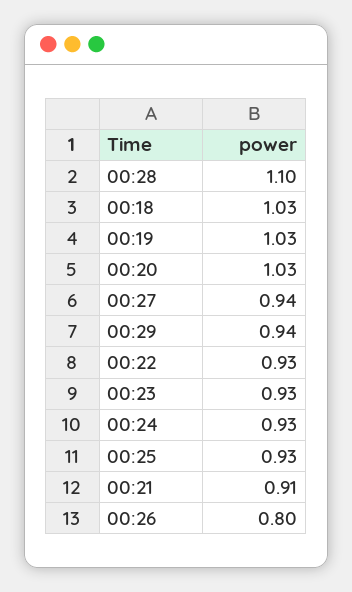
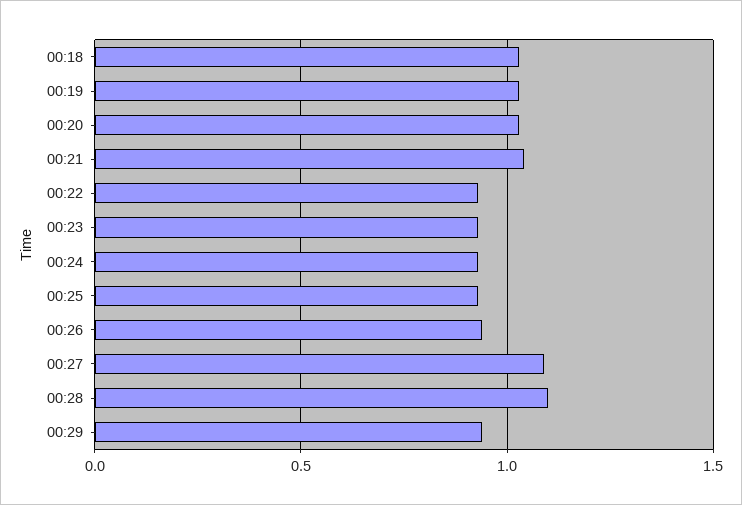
  {
    "00:28": 1.1,
    "00:18": 1.03,
    "00:19": 1.03,
    "00:20": 1.03,
-   "00:27": 0.94,
+   "00:27": 1.1,
    "00:29": 0.94,
    "00:22": 0.93,
    "00:23": 0.93,
    "00:24": 0.93,
    "00:25": 0.93,
-   "00:21": 0.91,
+   "00:21": 1.05,
-   "00:26": 0.8
+   "00:26": 0.95
  }

